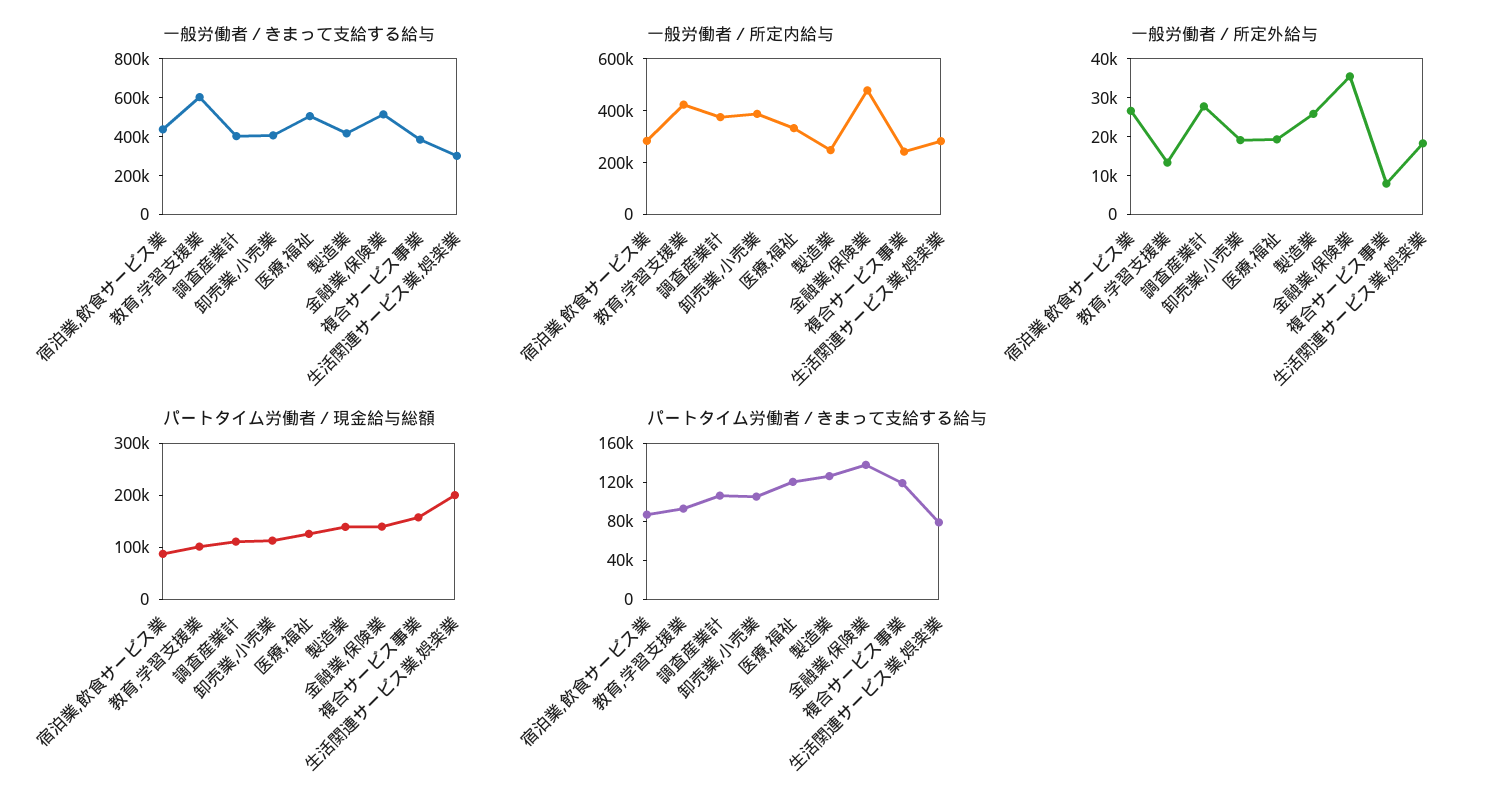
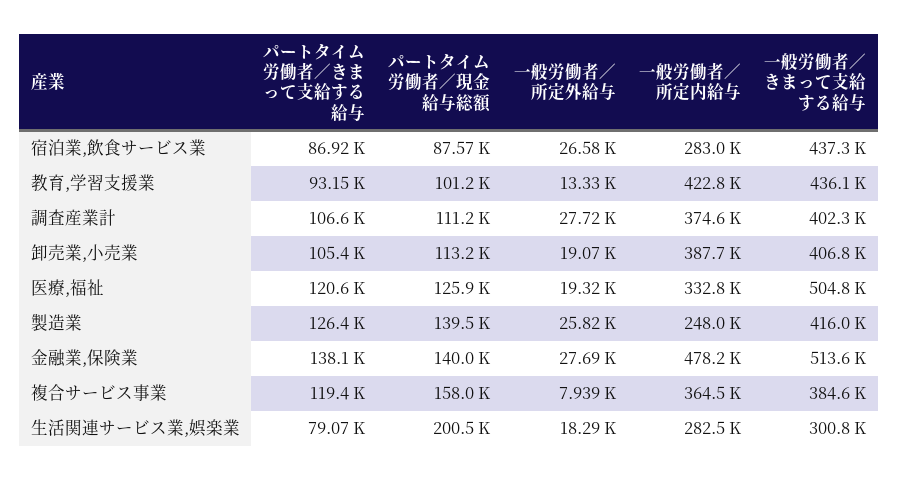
  {
    "一般労働者／きまって支給する給与": {
      "宿泊業,飲食サービス業": 437300,
-     "教育,学習支援業": 600000,
+     "教育,学習支援業": 436100,
      "調査産業計": 402300,
      "卸売業,小売業": 406800,
      "医療,福祉": 504800,
      "製造業": 416000,
      "金融業,保険業": 513600,
      "複合サービス事業": 384600,
      "生活関連サービス業,娯楽業": 300800
    },
    "一般労働者／所定内給与": {
      "宿泊業,飲食サービス業": 283000,
      "教育,学習支援業": 422800,
      "調査産業計": 374600,
      "卸売業,小売業": 387700,
      "医療,福祉": 332800,
      "製造業": 248000,
      "金融業,保険業": 478200,
-     "複合サービス事業": 250000,
+     "複合サービス事業": 364500,
      "生活関連サービス業,娯楽業": 282500
    },
    "一般労働者／所定外給与": {
      "宿泊業,飲食サービス業": 26580,
      "教育,学習支援業": 13330,
      "調査産業計": 27720,
      "卸売業,小売業": 19070,
      "医療,福祉": 19320,
      "製造業": 25820,
-     "金融業,保険業": 35000,
+     "金融業,保険業": 27690,
      "複合サービス事業": 7939,
      "生活関連サービス業,娯楽業": 18290
    },
    "パートタイム労働者／現金給与総額": {
      "宿泊業,飲食サービス業": 87570,
      "教育,学習支援業": 101200,
      "調査産業計": 111200,
      "卸売業,小売業": 113200,
      "医療,福祉": 125900,
      "製造業": 139500,
      "金融業,保険業": 140000,
      "複合サービス事業": 158000,
      "生活関連サービス業,娯楽業": 200500
    },
    "パートタイム労働者／きまって支給する給与": {
      "宿泊業,飲食サービス業": 86920,
      "教育,学習支援業": 93150,
      "調査産業計": 106600,
      "卸売業,小売業": 105400,
      "医療,福祉": 120600,
      "製造業": 126400,
      "金融業,保険業": 138100,
      "複合サービス事業": 119400,
      "生活関連サービス業,娯楽業": 79070
    }
  }

